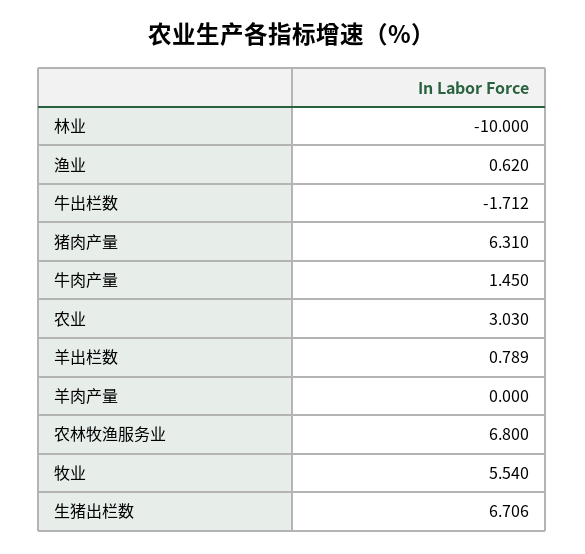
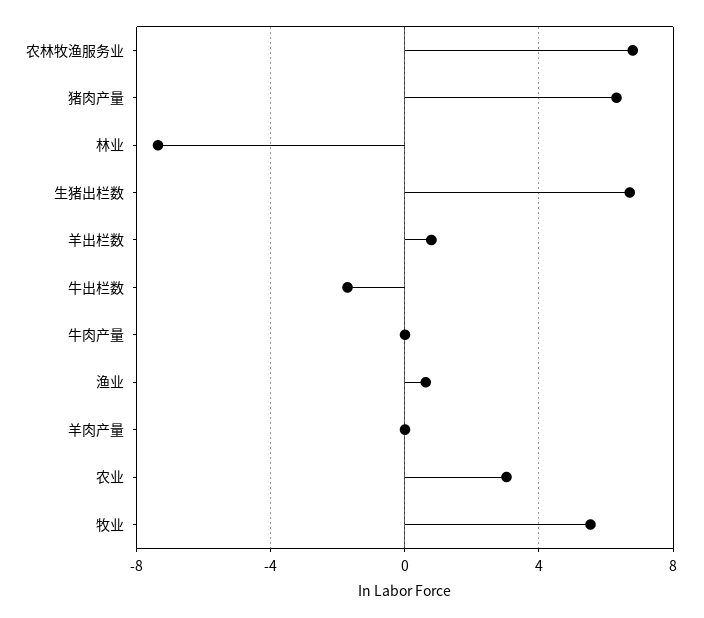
  {
-   "林业": -10,
+   "林业": -7.5,
    "渔业": 0.62,
    "牛出栏数": -1.712,
    "猪肉产量": 6.31,
-   "牛肉产量": 1.45,
+   "牛肉产量": 0,
    "农业": 3.03,
    "羊出栏数": 0.789,
    "羊肉产量": 0,
    "农林牧渔服务业": 6.8,
    "牧业": 5.54,
    "生猪出栏数": 6.706
  }

